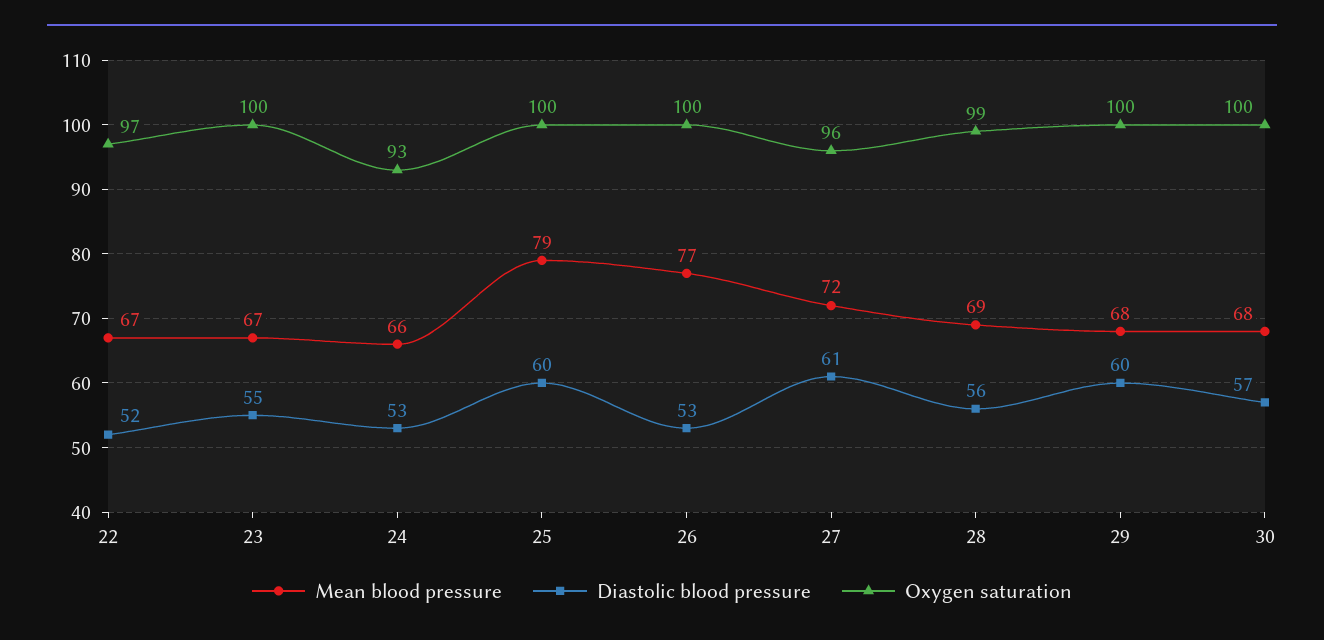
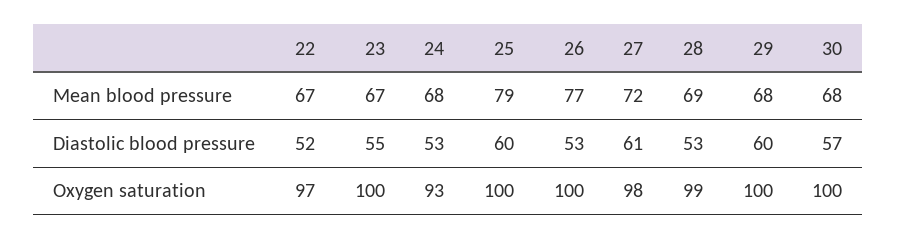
  {
    "Mean blood pressure": {
      "22": 67,
      "23": 67,
-     "24": 66,
+     "24": 68,
      "25": 79,
      "26": 77,
      "27": 72,
      "28": 69,
      "29": 68,
      "30": 68
    },
    "Diastolic blood pressure": {
      "22": 52,
      "23": 55,
      "24": 53,
      "25": 60,
      "26": 53,
      "27": 61,
-     "28": 56,
+     "28": 53,
      "29": 60,
      "30": 57
    },
    "Oxygen saturation": {
      "22": 97,
      "23": 100,
      "24": 93,
      "25": 100,
      "26": 100,
-     "27": 96,
+     "27": 98,
      "28": 99,
      "29": 100,
      "30": 100
    }
  }

